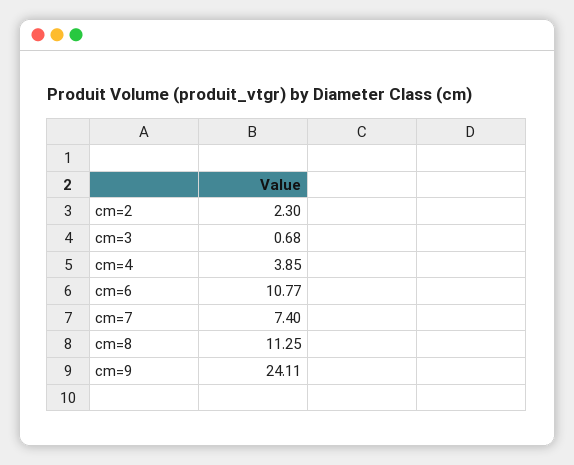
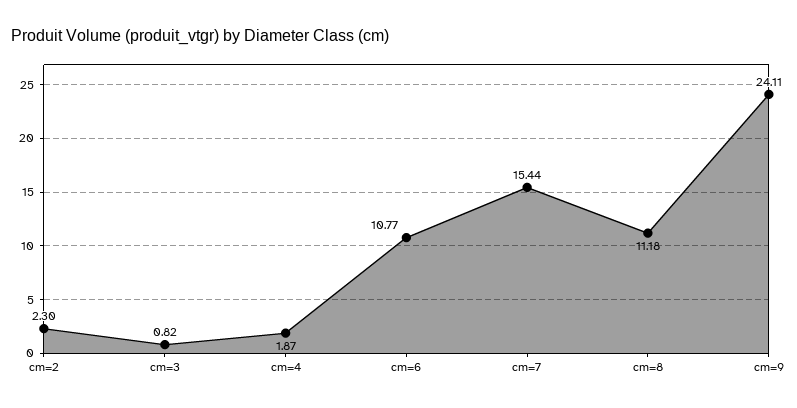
  {
    "cm=2": 2.3,
-   "cm=3": 0.68,
+   "cm=3": 0.82,
-   "cm=4": 3.85,
+   "cm=4": 1.87,
    "cm=6": 10.77,
-   "cm=7": 7.4,
+   "cm=7": 15.44,
-   "cm=8": 11.25,
+   "cm=8": 11.18,
    "cm=9": 24.11
  }

